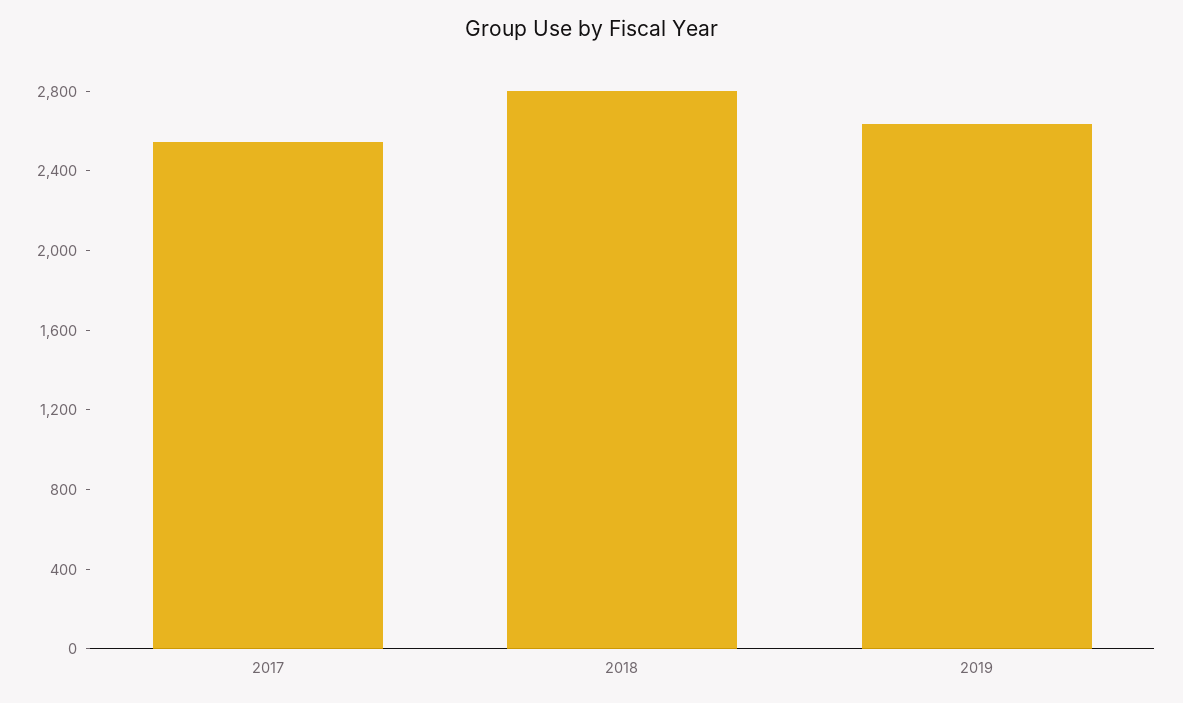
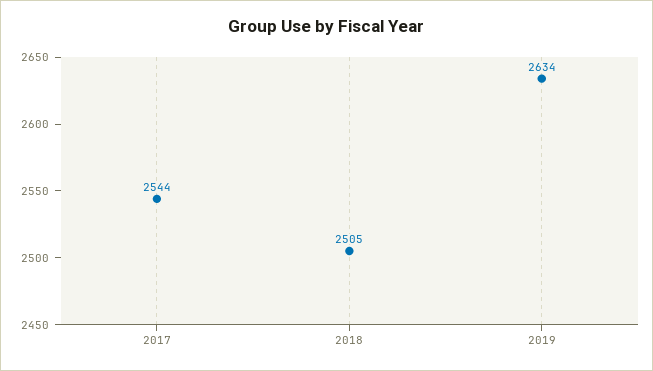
  {
    "2017": 2544,
-   "2018": 2800,
+   "2018": 2505,
    "2019": 2634
  }

